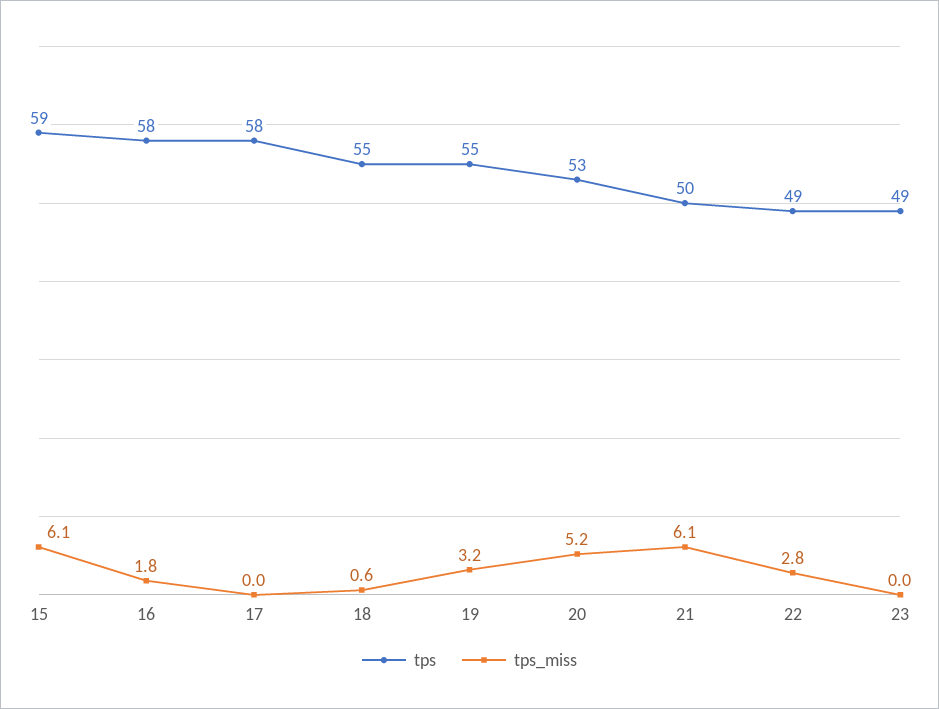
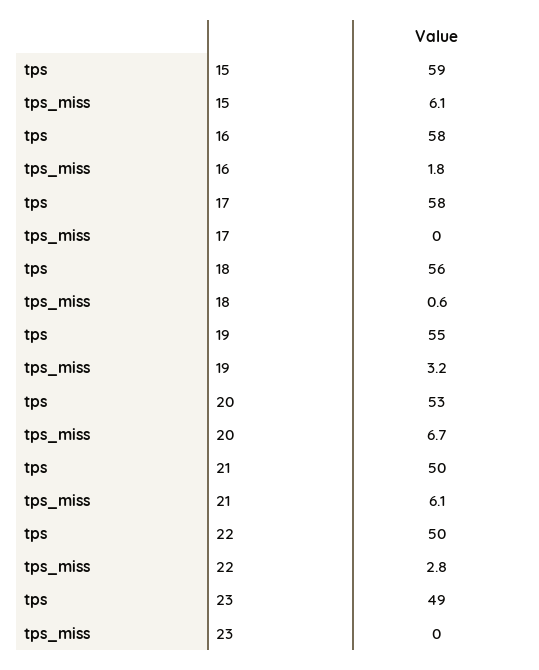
  {
    "tps": {
      "15": 59,
      "16": 58,
      "17": 58,
-     "18": 55,
+     "18": 56,
      "19": 55,
      "20": 53,
      "21": 50,
-     "22": 49,
+     "22": 50,
      "23": 49
    },
    "tps_miss": {
      "15": 6.1,
      "16": 1.8,
      "17": 0,
      "18": 0.6,
      "19": 3.2,
-     "20": 5.2,
+     "20": 6.7,
      "21": 6.1,
      "22": 2.8,
      "23": 0
    }
  }

